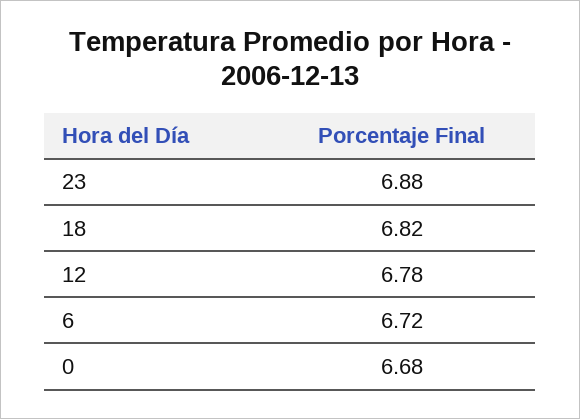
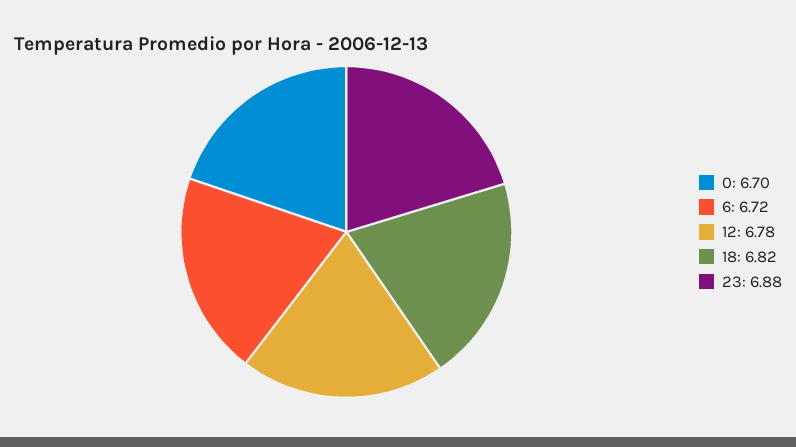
  {
    "23": 6.88,
    "18": 6.82,
    "12": 6.78,
    "6": 6.72,
-   "0": 6.68
+   "0": 6.7
  }

